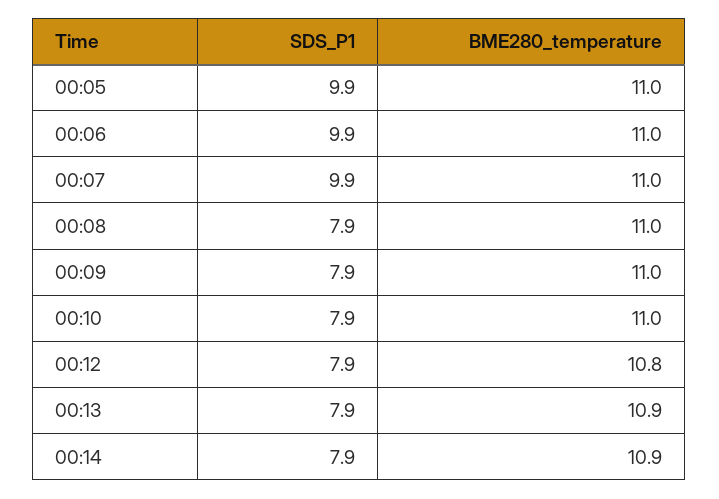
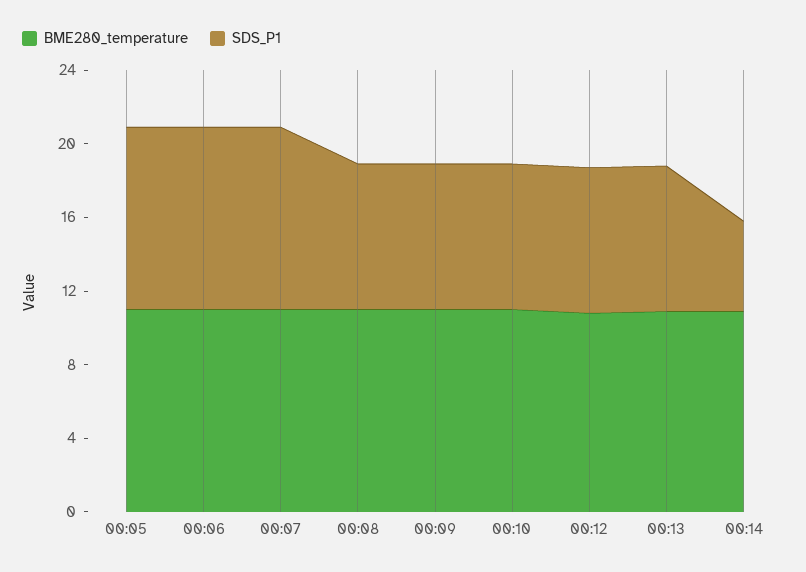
  {
    "SDS_P1": {
      "00:05": 9.9,
      "00:06": 9.9,
      "00:07": 9.9,
      "00:08": 7.9,
      "00:09": 7.9,
      "00:10": 7.9,
      "00:12": 7.9,
      "00:13": 7.9,
-     "00:14": 7.9
+     "00:14": 5
    },
    "BME280_temperature": {
      "00:05": 11,
      "00:06": 11,
      "00:07": 11,
      "00:08": 11,
      "00:09": 11,
      "00:10": 11,
      "00:12": 10.8,
      "00:13": 10.9,
      "00:14": 10.9
    }
  }

